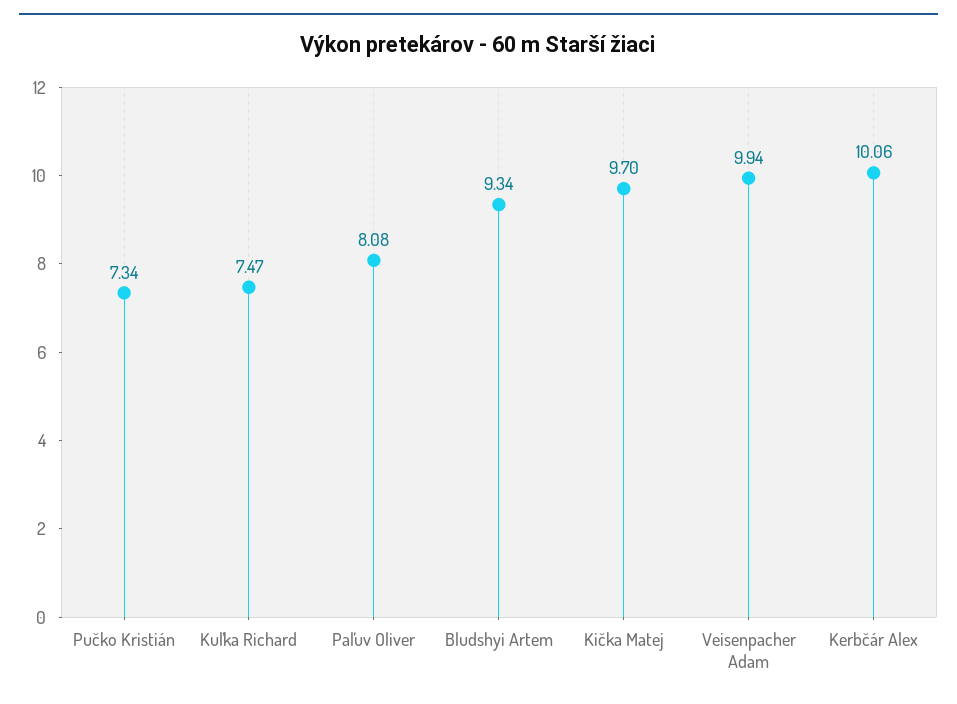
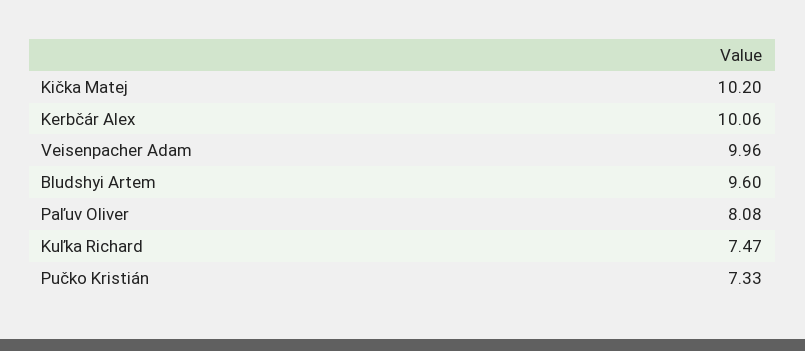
  {
-   "Pučko Kristián": 7.34,
+   "Pučko Kristián": 7.33,
    "Kuľka Richard": 7.47,
    "Paľuv Oliver": 8.08,
-   "Bludshyi Artem": 9.34,
+   "Bludshyi Artem": 9.6,
-   "Kička Matej": 9.7,
+   "Kička Matej": 10.2,
-   "Veisenpacher Adam": 9.94,
+   "Veisenpacher Adam": 9.96,
    "Kerbčár Alex": 10.06
  }

